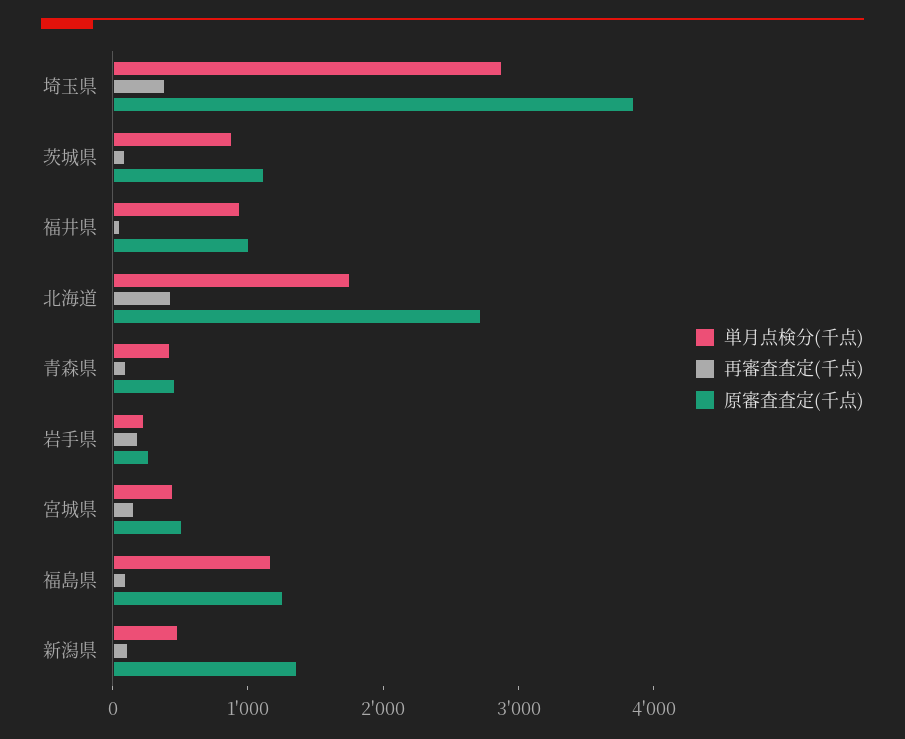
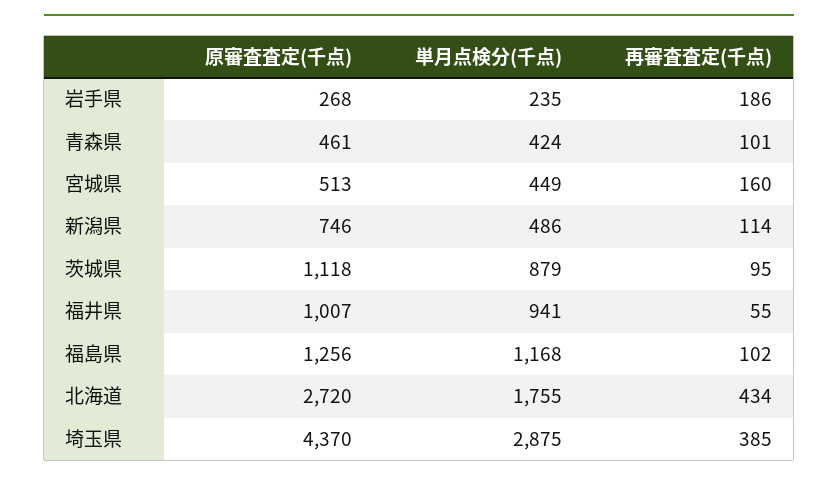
  {
    "単月点検分(千点)": {
      "埼玉県": 2875,
      "茨城県": 879,
      "福井県": 941,
      "北海道": 1755,
      "青森県": 424,
      "岩手県": 235,
      "宮城県": 449,
      "福島県": 1168,
      "新潟県": 486
    },
    "再審査査定(千点)": {
      "埼玉県": 385,
      "茨城県": 95,
      "福井県": 55,
      "北海道": 434,
      "青森県": 101,
      "岩手県": 186,
      "宮城県": 160,
      "福島県": 102,
      "新潟県": 114
    },
    "原審査査定(千点)": {
-     "埼玉県": 3800,
+     "埼玉県": 4370,
      "茨城県": 1118,
      "福井県": 1007,
      "北海道": 2720,
      "青森県": 461,
      "岩手県": 268,
      "宮城県": 513,
      "福島県": 1256,
-     "新潟県": 1400
+     "新潟県": 746
    }
  }

